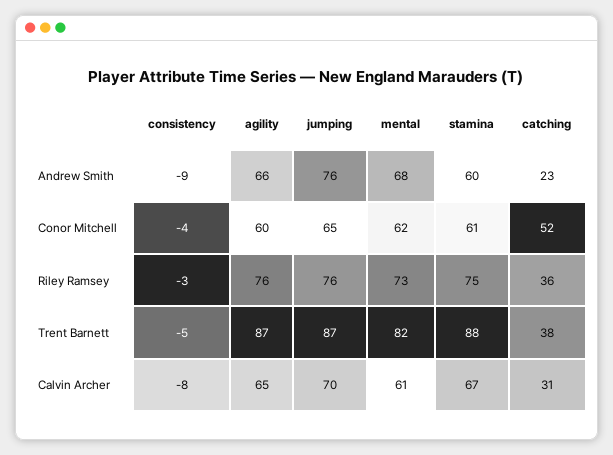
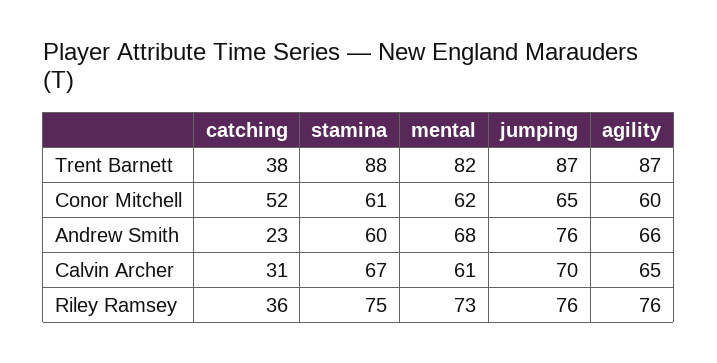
  {
-   "consistency": {
-     "Andrew Smith": -9,
-     "Conor Mitchell": -4,
-     "Riley Ramsey": -3,
-     "Trent Barnett": -5,
-     "Calvin Archer": -8
-   },
    "agility": {
      "Andrew Smith": 66,
      "Conor Mitchell": 60,
      "Riley Ramsey": 76,
      "Trent Barnett": 87,
      "Calvin Archer": 65
    },
    "jumping": {
      "Andrew Smith": 76,
      "Conor Mitchell": 65,
      "Riley Ramsey": 76,
      "Trent Barnett": 87,
      "Calvin Archer": 70
    },
    "mental": {
      "Andrew Smith": 68,
      "Conor Mitchell": 62,
      "Riley Ramsey": 73,
      "Trent Barnett": 82,
      "Calvin Archer": 61
    },
    "stamina": {
      "Andrew Smith": 60,
      "Conor Mitchell": 61,
      "Riley Ramsey": 75,
      "Trent Barnett": 88,
      "Calvin Archer": 67
    },
    "catching": {
      "Andrew Smith": 23,
      "Conor Mitchell": 52,
      "Riley Ramsey": 36,
      "Trent Barnett": 38,
      "Calvin Archer": 31
    }
  }

